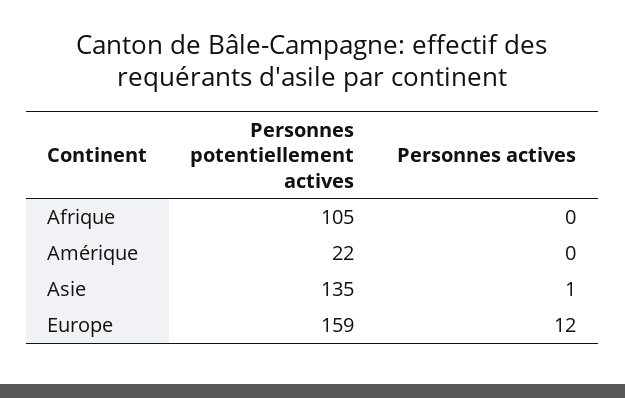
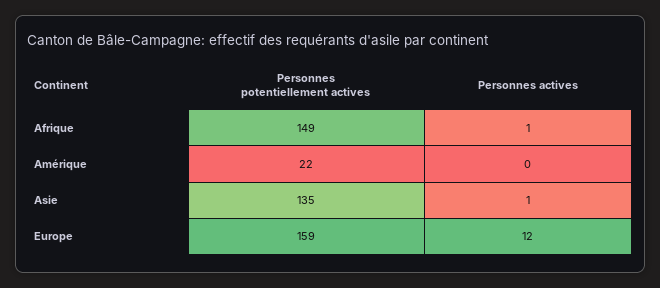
  {
    "Personnes potentiellement actives": {
-     "Afrique": 105,
+     "Afrique": 149,
      "Amérique": 22,
      "Asie": 135,
      "Europe": 159
    },
    "Personnes actives": {
-     "Afrique": 0,
+     "Afrique": 1,
      "Amérique": 0,
      "Asie": 1,
      "Europe": 12
    }
  }

